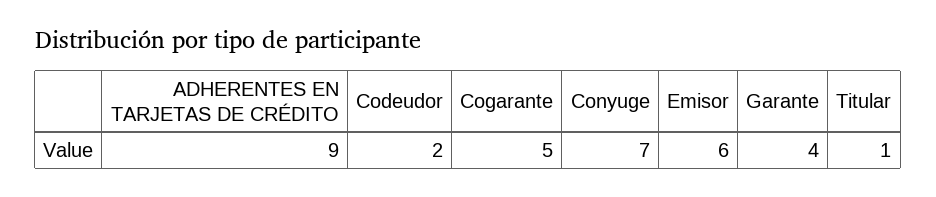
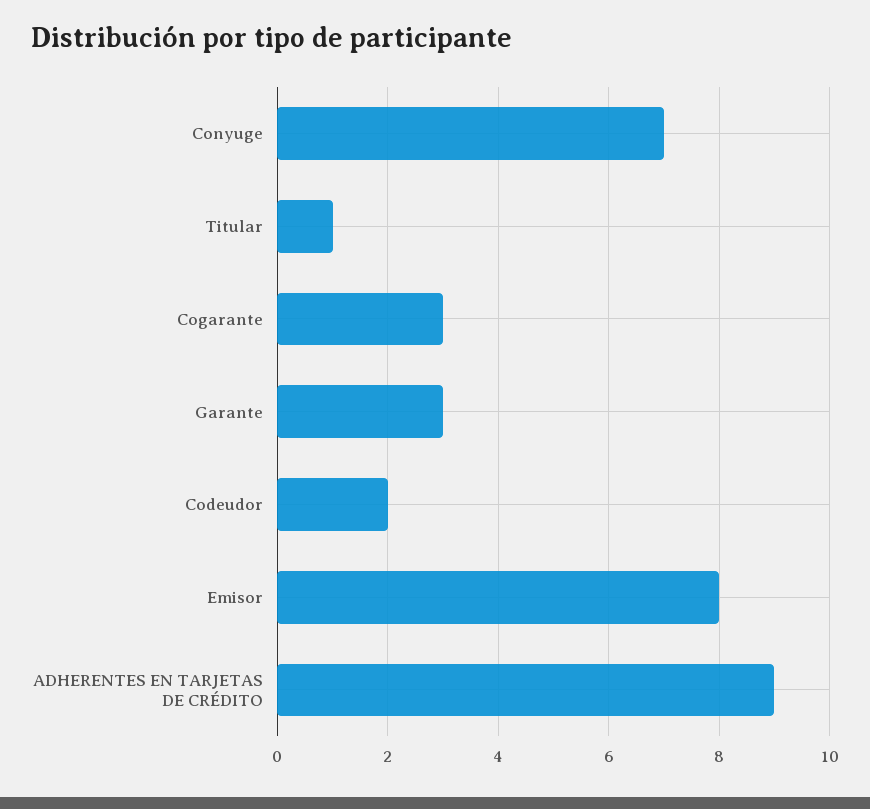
  {
    "ADHERENTES EN TARJETAS DE CRÉDITO": 9,
    "Codeudor": 2,
-   "Cogarante": 5,
+   "Cogarante": 3,
    "Conyuge": 7,
-   "Emisor": 6,
+   "Emisor": 8,
-   "Garante": 4,
+   "Garante": 3,
    "Titular": 1
  }

